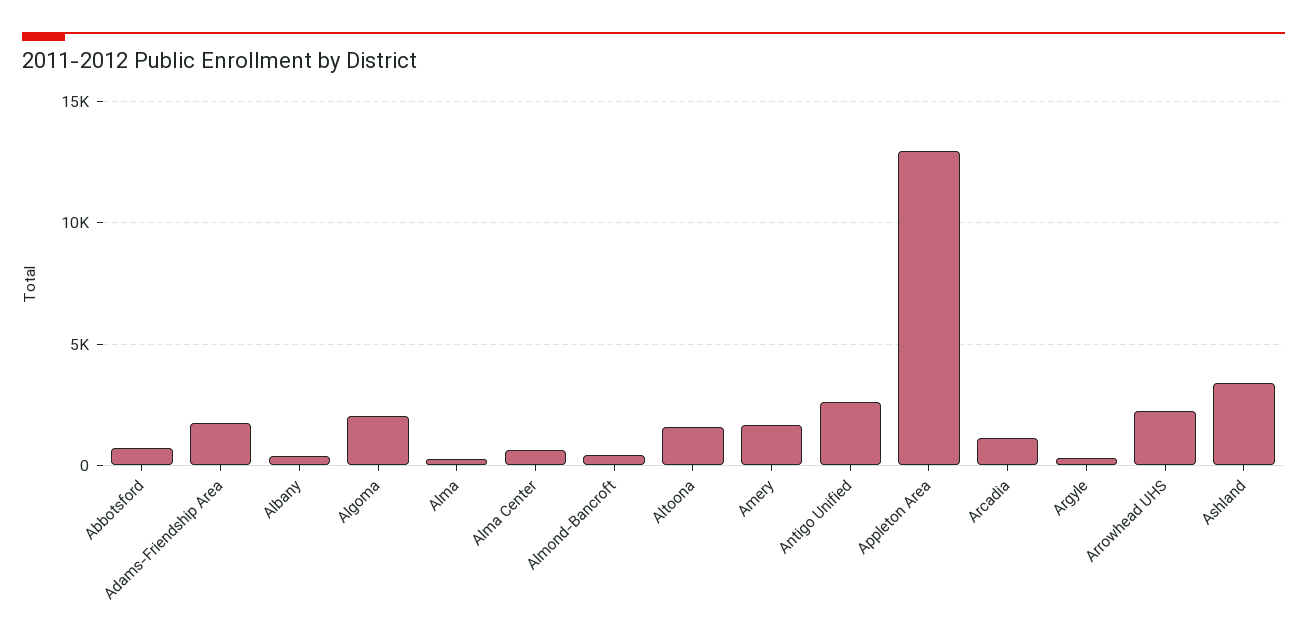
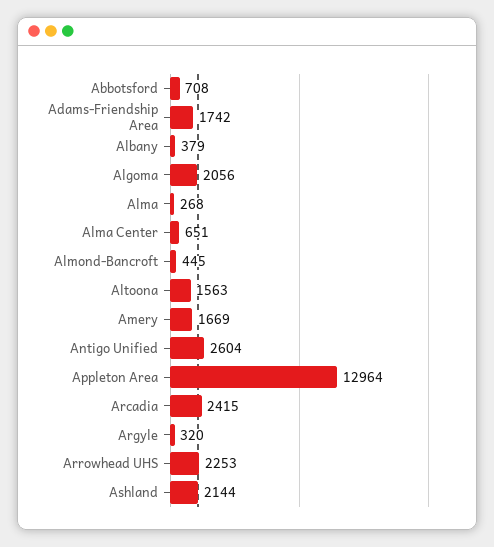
  {
    "Abbotsford": 708,
    "Adams-Friendship Area": 1742,
    "Albany": 379,
    "Algoma": 2056,
    "Alma": 268,
    "Alma Center": 651,
    "Almond-Bancroft": 445,
    "Altoona": 1563,
    "Amery": 1669,
    "Antigo Unified": 2604,
    "Appleton Area": 12964,
-   "Arcadia": 1000,
+   "Arcadia": 2415,
    "Argyle": 320,
    "Arrowhead UHS": 2253,
-   "Ashland": 3500
+   "Ashland": 2144
  }

